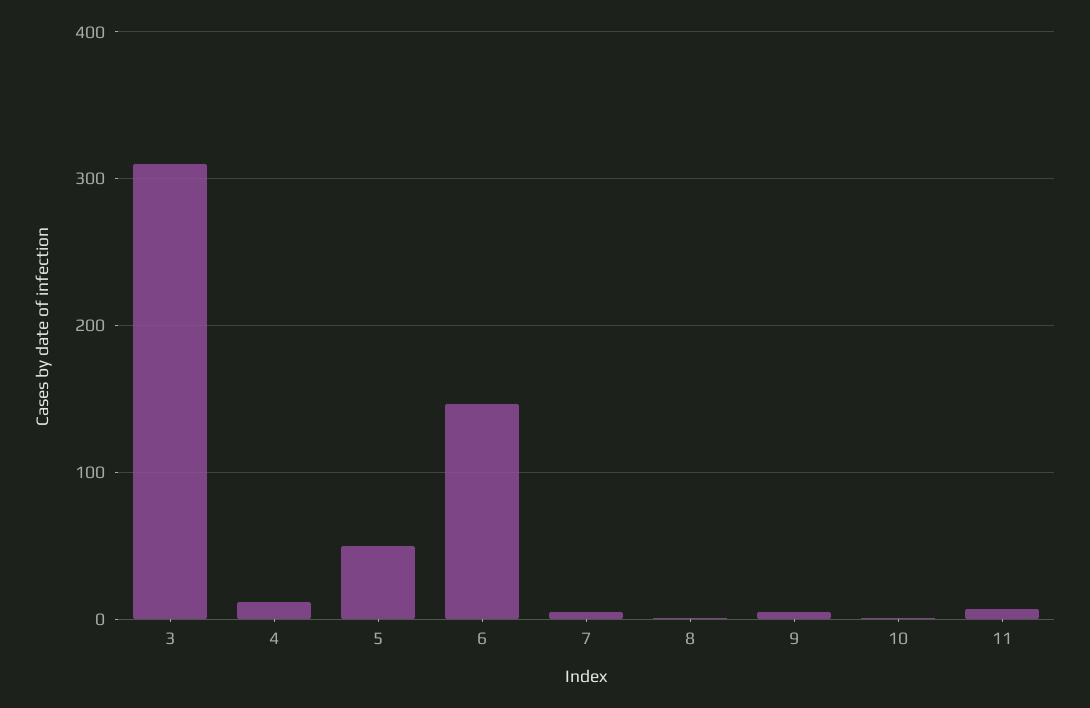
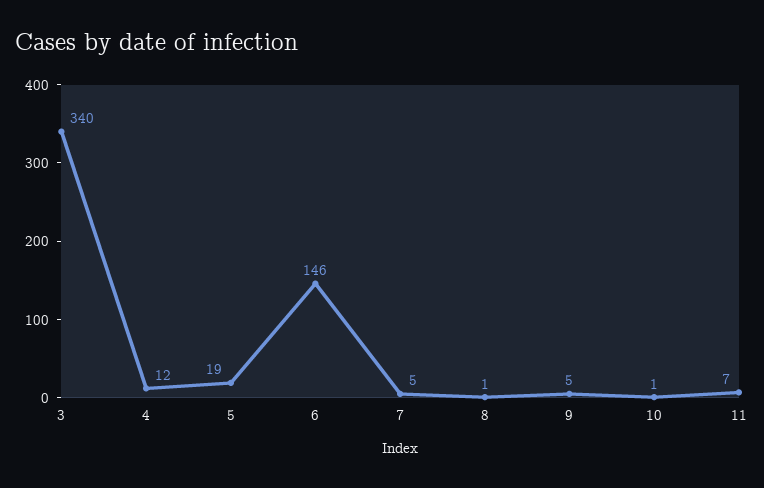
  {
-   "3": 310,
+   "3": 340,
    "4": 12,
-   "5": 50,
+   "5": 19,
    "6": 146,
    "7": 5,
    "8": 1,
    "9": 5,
    "10": 1,
    "11": 7
  }

